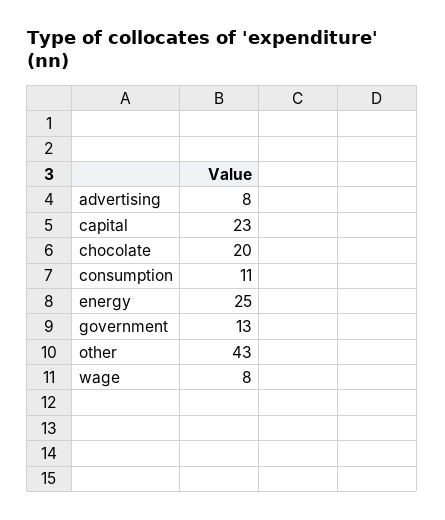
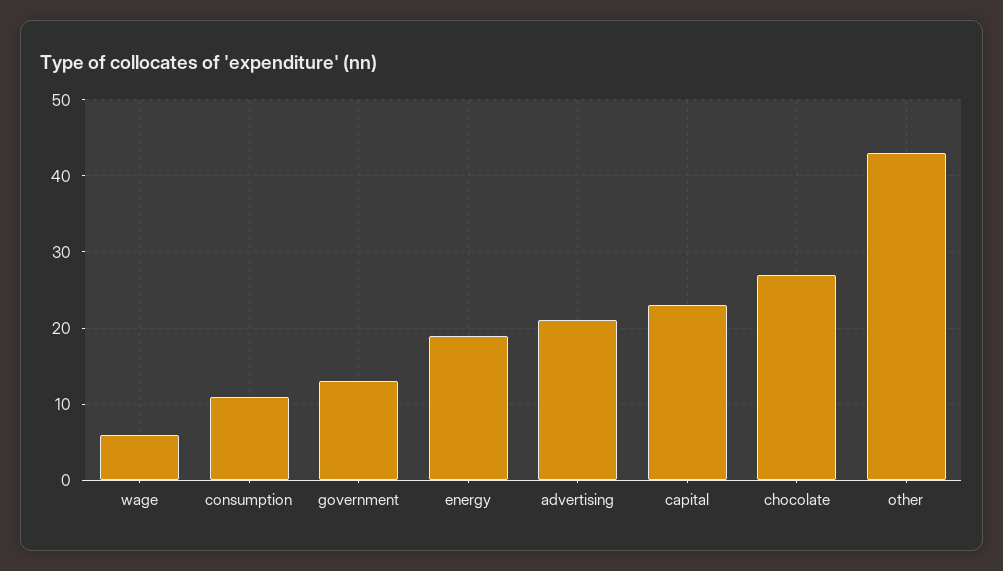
  {
-   "advertising": 8,
+   "advertising": 21,
    "capital": 23,
-   "chocolate": 20,
+   "chocolate": 27,
    "consumption": 11,
-   "energy": 25,
+   "energy": 19,
    "government": 13,
    "other": 43,
-   "wage": 8
+   "wage": 6
  }

